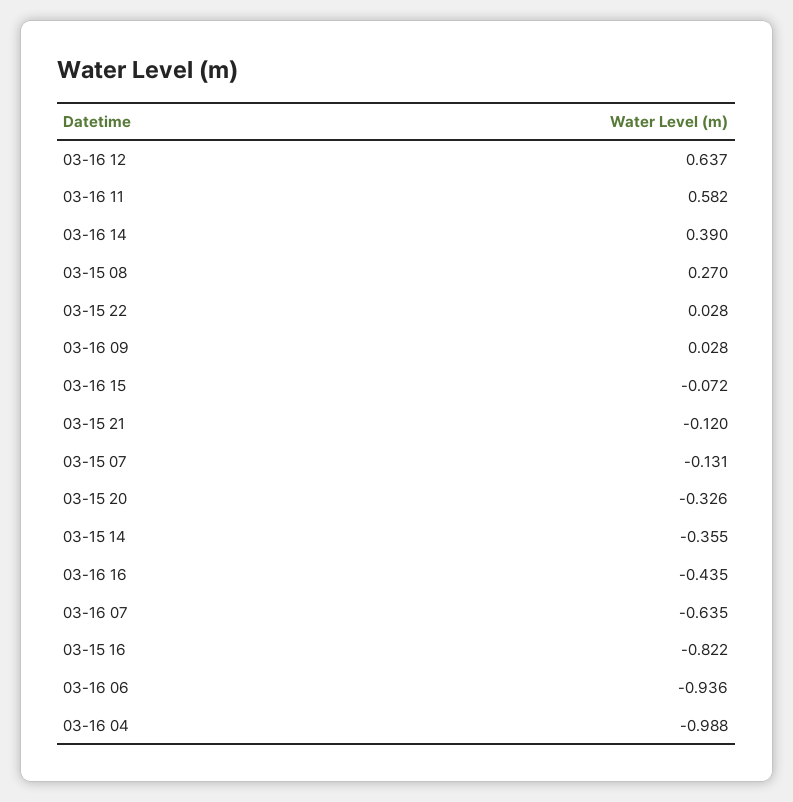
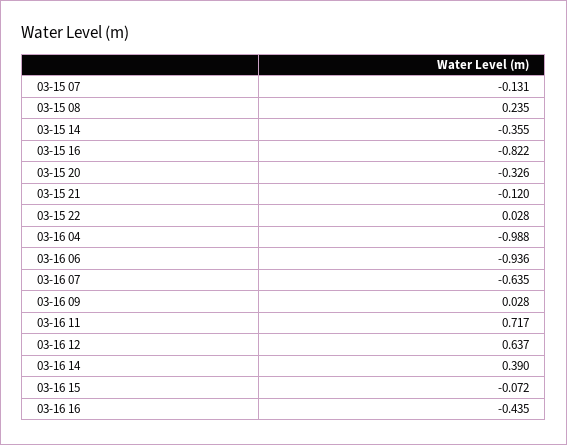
  {
    "03-16 12": 0.637,
-   "03-16 11": 0.582,
+   "03-16 11": 0.717,
    "03-16 14": 0.39,
-   "03-15 08": 0.27,
+   "03-15 08": 0.235,
    "03-15 22": 0.028,
    "03-16 09": 0.028,
    "03-16 15": -0.072,
    "03-15 21": -0.12,
    "03-15 07": -0.131,
    "03-15 20": -0.326,
    "03-15 14": -0.355,
    "03-16 16": -0.435,
    "03-16 07": -0.635,
    "03-15 16": -0.822,
    "03-16 06": -0.936,
    "03-16 04": -0.988
  }

